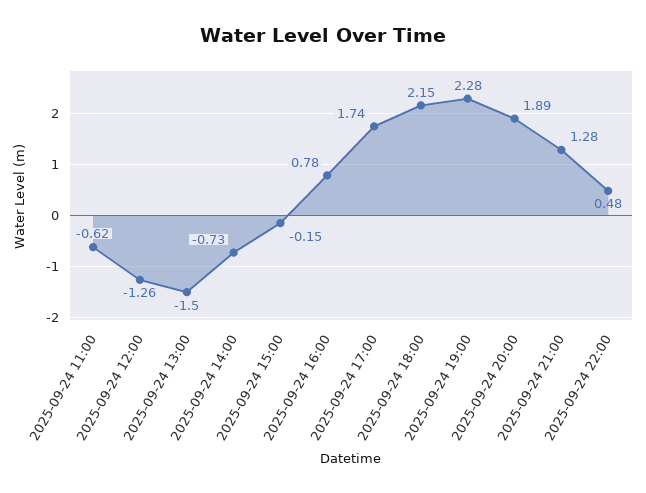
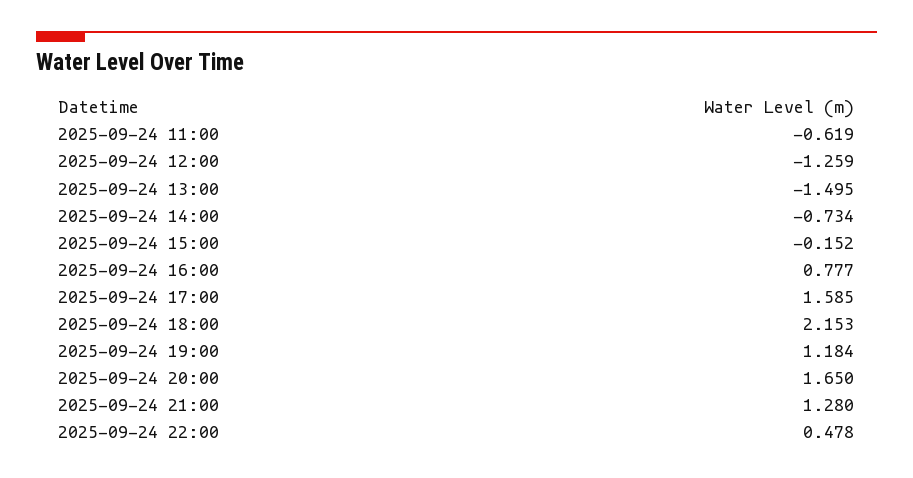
  {
    "2025-09-24 11:00": -0.619,
    "2025-09-24 12:00": -1.259,
    "2025-09-24 13:00": -1.495,
    "2025-09-24 14:00": -0.734,
    "2025-09-24 15:00": -0.152,
    "2025-09-24 16:00": 0.777,
-   "2025-09-24 17:00": 1.74,
+   "2025-09-24 17:00": 1.585,
    "2025-09-24 18:00": 2.153,
-   "2025-09-24 19:00": 2.28,
+   "2025-09-24 19:00": 1.184,
-   "2025-09-24 20:00": 1.89,
+   "2025-09-24 20:00": 1.65,
    "2025-09-24 21:00": 1.28,
    "2025-09-24 22:00": 0.478
  }

